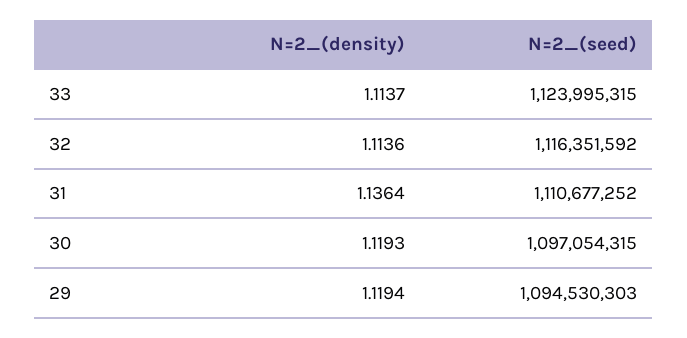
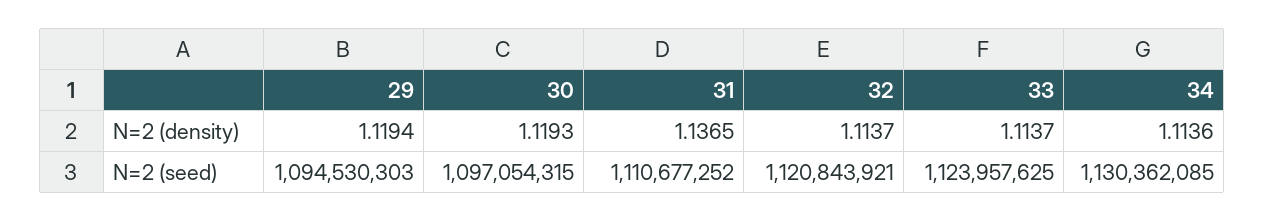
  {
    "N=2_(density)": {
      "33": 1.1137,
-     "32": 1.1136,
+     "32": 1.1137,
-     "31": 1.1364,
+     "31": 1.1365,
      "30": 1.1193,
-     "29": 1.1194
+     "29": 1.1194,
+     "34": 1.1136
    },
    "N=2_(seed)": {
-     "33": 1123995315,
+     "33": 1123957625,
-     "32": 1116351592,
+     "32": 1120843921,
      "31": 1110677252,
      "30": 1097054315,
-     "29": 1094530303
+     "29": 1094530303,
+     "34": 1130362085
    }
  }

